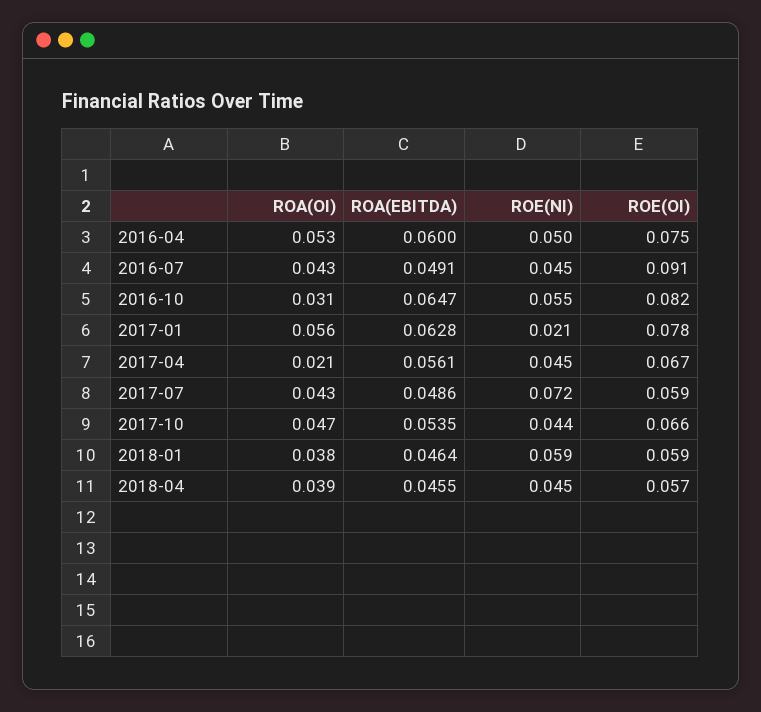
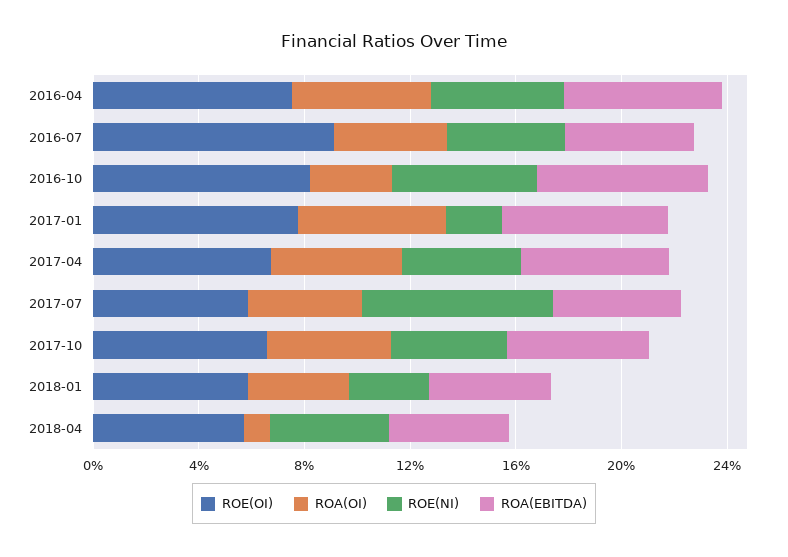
  {
    "ROA(OI)": {
      "2016-04": 0.053,
      "2016-07": 0.043,
      "2016-10": 0.031,
      "2017-01": 0.056,
-     "2017-04": 0.021,
+     "2017-04": 0.05,
      "2017-07": 0.043,
      "2017-10": 0.047,
      "2018-01": 0.038,
-     "2018-04": 0.039
+     "2018-04": 0.01
    },
    "ROA(EBITDA)": {
      "2016-04": 0.06,
      "2016-07": 0.0491,
      "2016-10": 0.0647,
      "2017-01": 0.0628,
      "2017-04": 0.0561,
      "2017-07": 0.0486,
      "2017-10": 0.0535,
      "2018-01": 0.0464,
      "2018-04": 0.0455
    },
    "ROE(NI)": {
      "2016-04": 0.05,
      "2016-07": 0.045,
      "2016-10": 0.055,
      "2017-01": 0.021,
      "2017-04": 0.045,
      "2017-07": 0.072,
      "2017-10": 0.044,
-     "2018-01": 0.059,
+     "2018-01": 0.03,
      "2018-04": 0.045
    },
    "ROE(OI)": {
      "2016-04": 0.075,
      "2016-07": 0.091,
      "2016-10": 0.082,
      "2017-01": 0.078,
      "2017-04": 0.067,
      "2017-07": 0.059,
      "2017-10": 0.066,
      "2018-01": 0.059,
      "2018-04": 0.057
    }
  }

